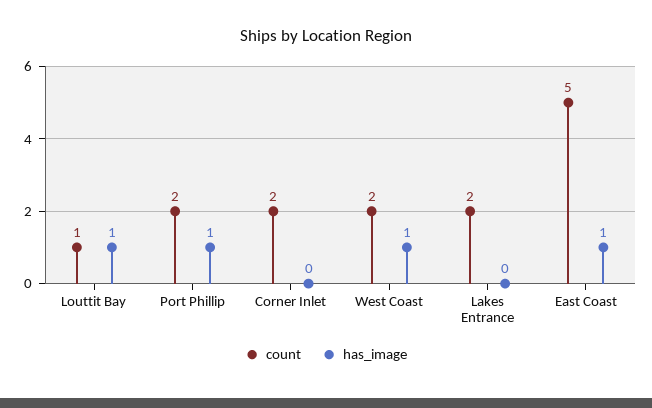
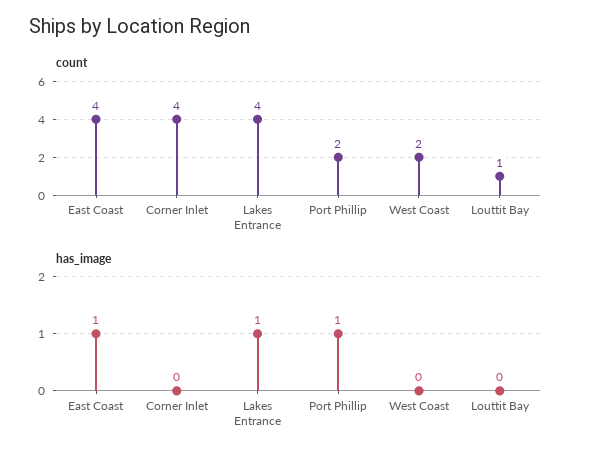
  {
    "count": {
      "Louttit Bay": 1,
      "Port Phillip": 2,
-     "Corner Inlet": 2,
+     "Corner Inlet": 4,
      "West Coast": 2,
-     "Lakes Entrance": 2,
+     "Lakes Entrance": 4,
-     "East Coast": 5
+     "East Coast": 4
    },
    "has_image": {
-     "Louttit Bay": 1,
+     "Louttit Bay": 0,
      "Port Phillip": 1,
      "Corner Inlet": 0,
-     "West Coast": 1,
+     "West Coast": 0,
-     "Lakes Entrance": 0,
+     "Lakes Entrance": 1,
      "East Coast": 1
    }
  }

